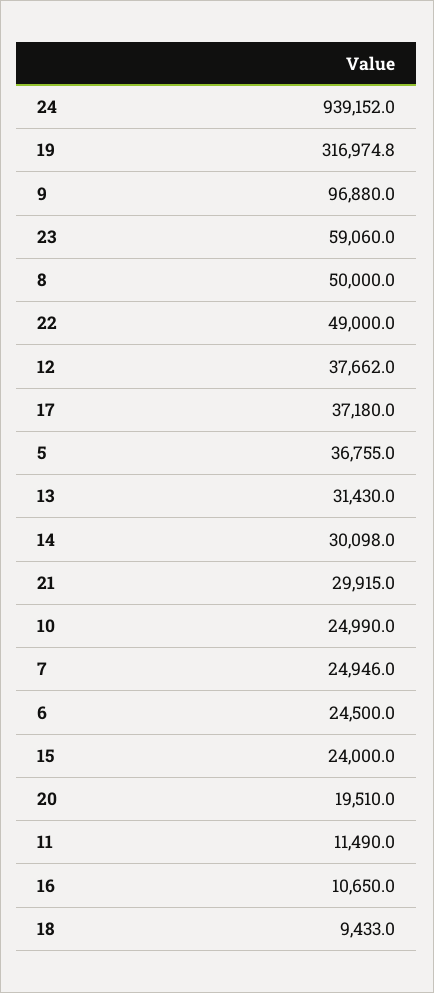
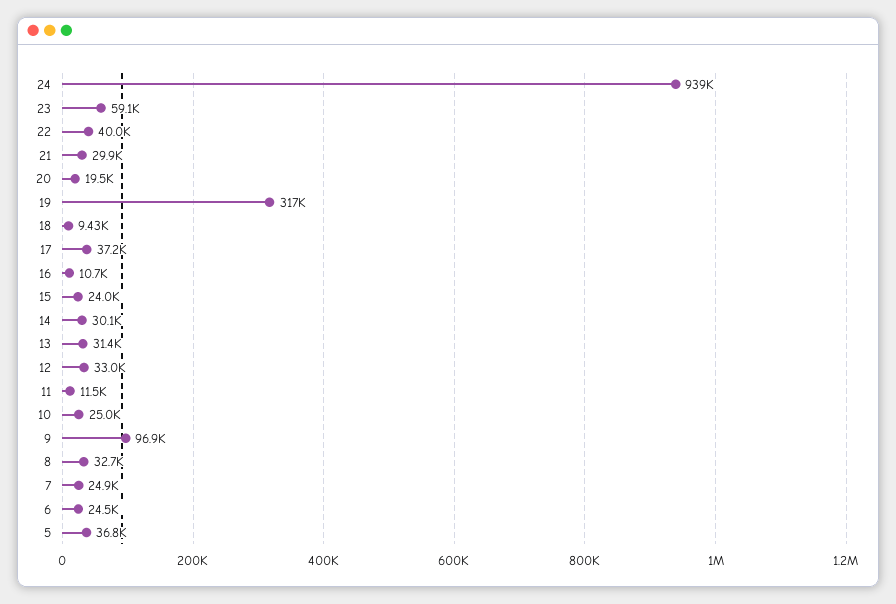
  {
    "24": 939152,
    "19": 316974.8,
    "9": 96880,
    "23": 59060,
-   "8": 50000,
+   "8": 32700,
-   "22": 49000,
+   "22": 40000,
-   "12": 37662,
+   "12": 33000,
    "17": 37180,
    "5": 36755,
    "13": 31430,
    "14": 30098,
    "21": 29915,
    "10": 24990,
    "7": 24946,
    "6": 24500,
    "15": 24000,
    "20": 19510,
    "11": 11490,
    "16": 10650,
    "18": 9433
  }

